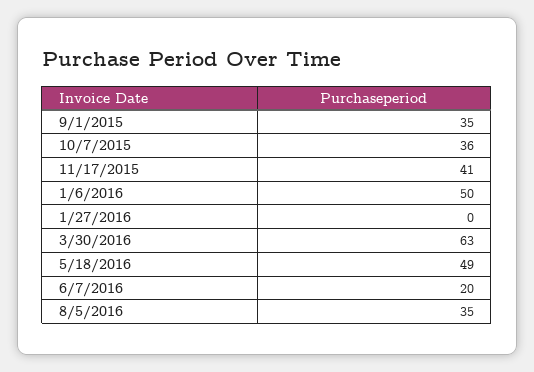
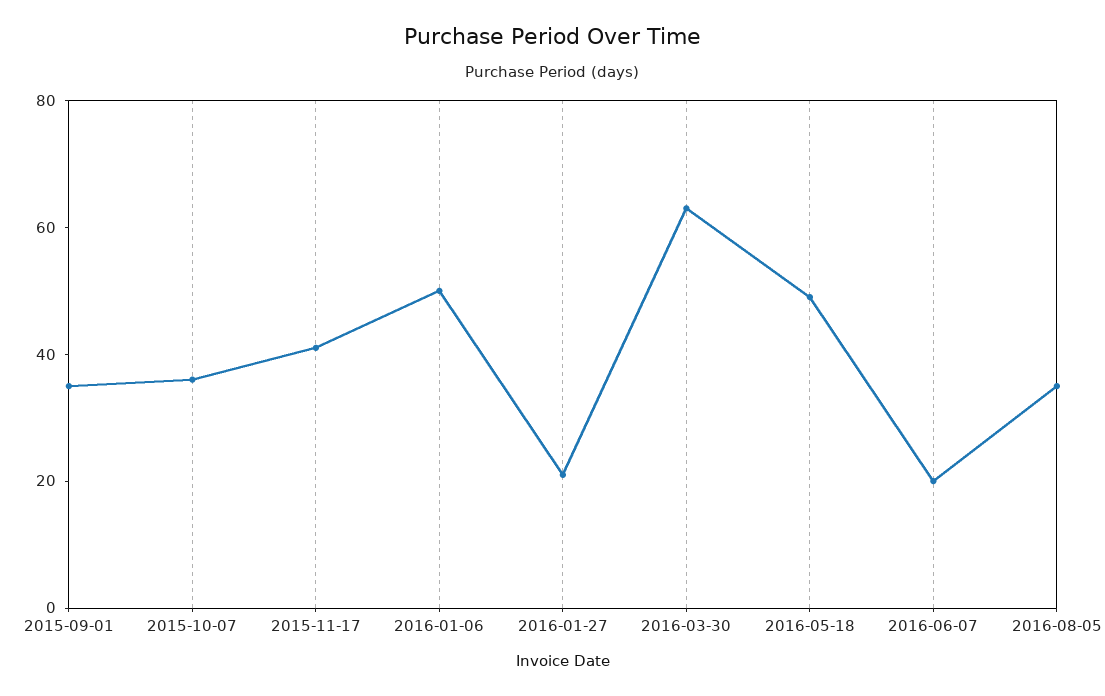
  {
    "9/1/2015": 35,
    "10/7/2015": 36,
    "11/17/2015": 41,
    "1/6/2016": 50,
-   "1/27/2016": 0,
+   "1/27/2016": 20,
    "3/30/2016": 63,
    "5/18/2016": 49,
    "6/7/2016": 20,
    "8/5/2016": 35
  }

